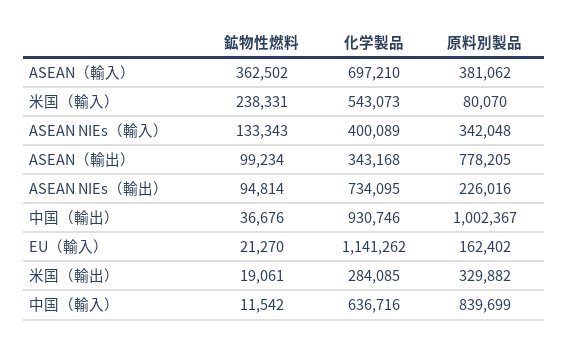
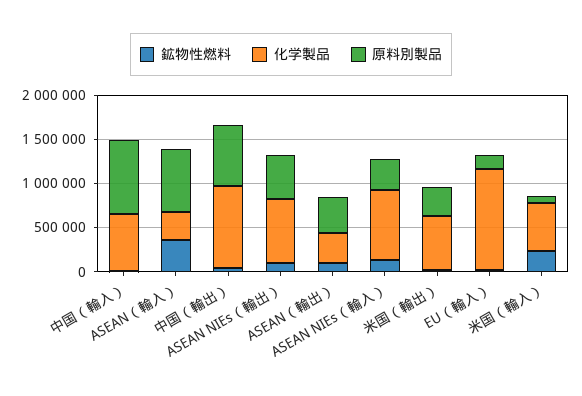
  {
    "鉱物性燃料": {
      "ASEAN（輸入）": 362502,
      "米国（輸入）": 238331,
      "ASEAN NIEs（輸入）": 133343,
      "ASEAN（輸出）": 99234,
      "ASEAN NIEs（輸出）": 94814,
      "中国（輸出）": 36676,
      "EU（輸入）": 21270,
      "米国（輸出）": 19061,
      "中国（輸入）": 11542
    },
    "化学製品": {
-     "ASEAN（輸入）": 697210,
+     "ASEAN（輸入）": 300000,
      "米国（輸入）": 543073,
-     "ASEAN NIEs（輸入）": 400089,
+     "ASEAN NIEs（輸入）": 800000,
      "ASEAN（輸出）": 343168,
      "ASEAN NIEs（輸出）": 734095,
      "中国（輸出）": 930746,
      "EU（輸入）": 1141262,
-     "米国（輸出）": 284085,
+     "米国（輸出）": 600000,
      "中国（輸入）": 636716
    },
    "原料別製品": {
-     "ASEAN（輸入）": 381062,
+     "ASEAN（輸入）": 700000,
      "米国（輸入）": 80070,
      "ASEAN NIEs（輸入）": 342048,
-     "ASEAN（輸出）": 778205,
+     "ASEAN（輸出）": 400000,
-     "ASEAN NIEs（輸出）": 226016,
+     "ASEAN NIEs（輸出）": 500000,
-     "中国（輸出）": 1002367,
+     "中国（輸出）": 700000,
      "EU（輸入）": 162402,
      "米国（輸出）": 329882,
      "中国（輸入）": 839699
    }
  }

